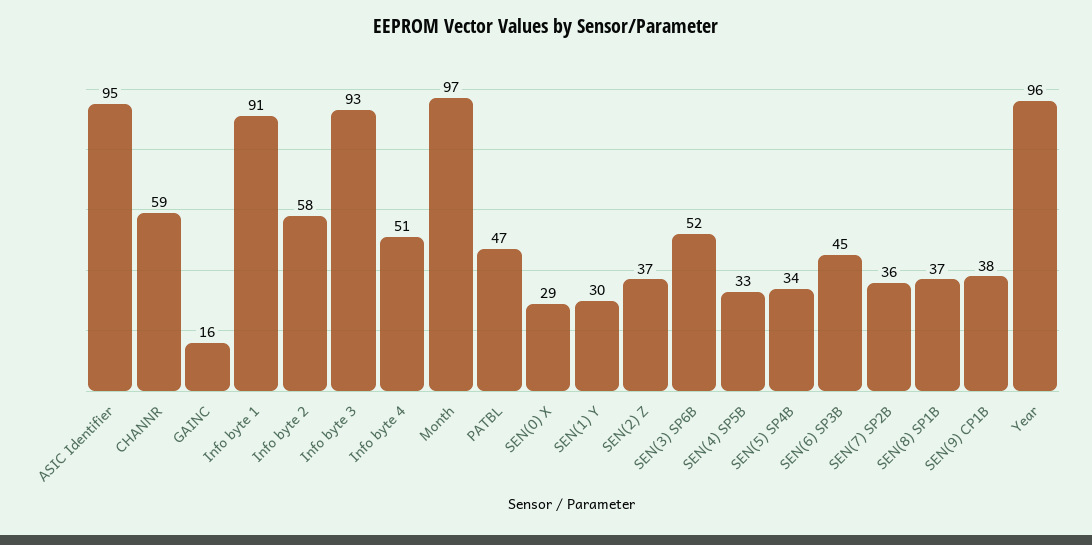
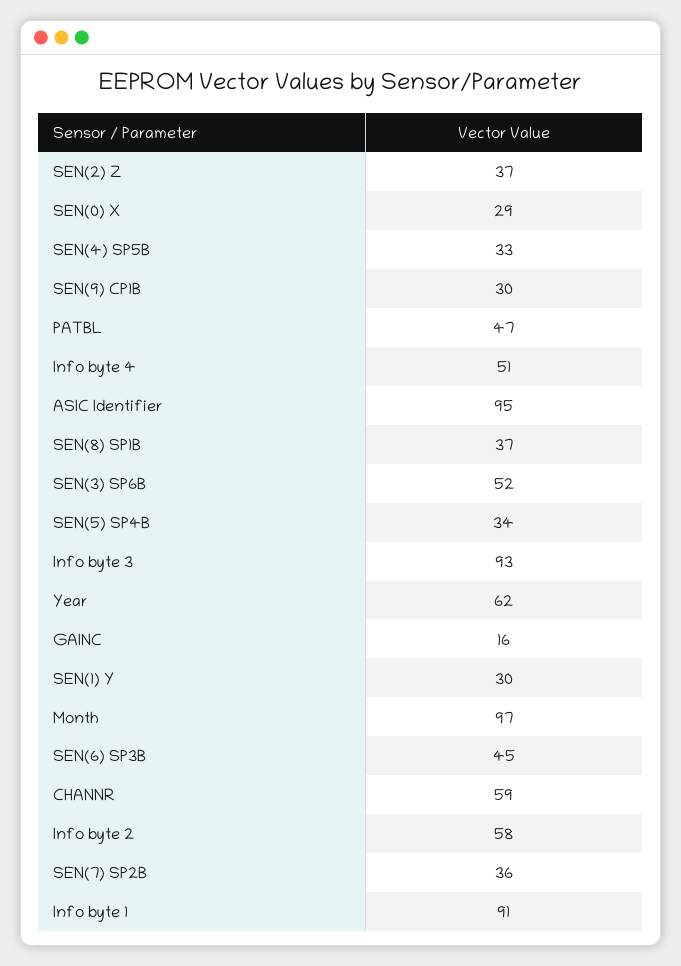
  {
    "ASIC Identifier": 95,
    "CHANNR": 59,
    "GAINC": 16,
    "Info byte 1": 91,
    "Info byte 2": 58,
    "Info byte 3": 93,
    "Info byte 4": 51,
    "Month": 97,
    "PATBL": 47,
    "SEN(0) X": 29,
    "SEN(1) Y": 30,
    "SEN(2) Z": 37,
    "SEN(3) SP6B": 52,
    "SEN(4) SP5B": 33,
    "SEN(5) SP4B": 34,
    "SEN(6) SP3B": 45,
    "SEN(7) SP2B": 36,
    "SEN(8) SP1B": 37,
-   "SEN(9) CP1B": 38,
+   "SEN(9) CP1B": 30,
-   "Year": 96
+   "Year": 62
  }

